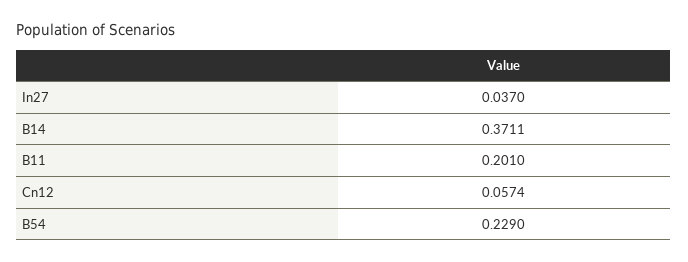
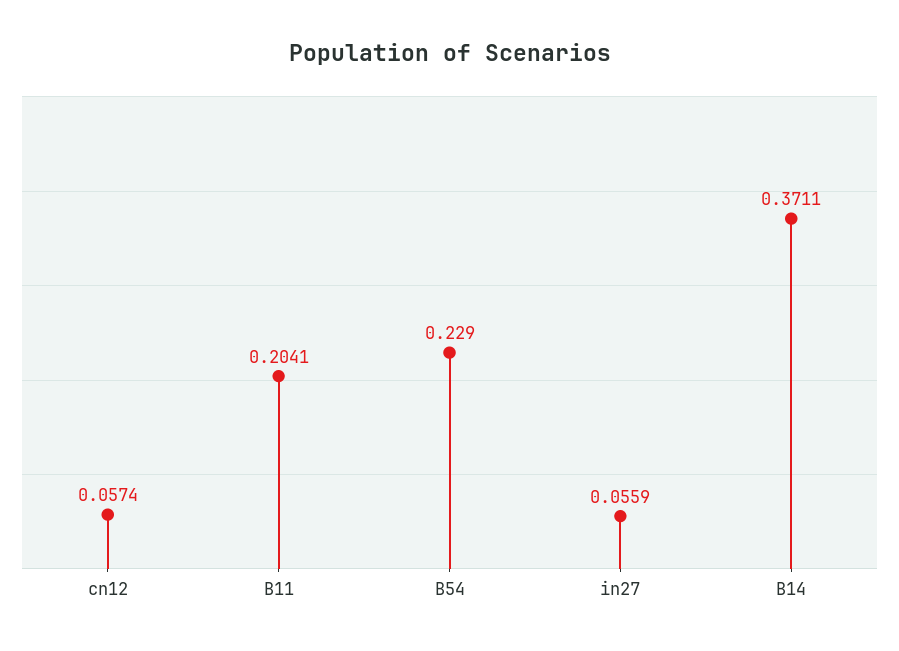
  {
-   "In27": 0.037,
+   "In27": 0.0559,
    "B14": 0.3711,
-   "B11": 0.201,
+   "B11": 0.2041,
    "Cn12": 0.0574,
    "B54": 0.229
  }

